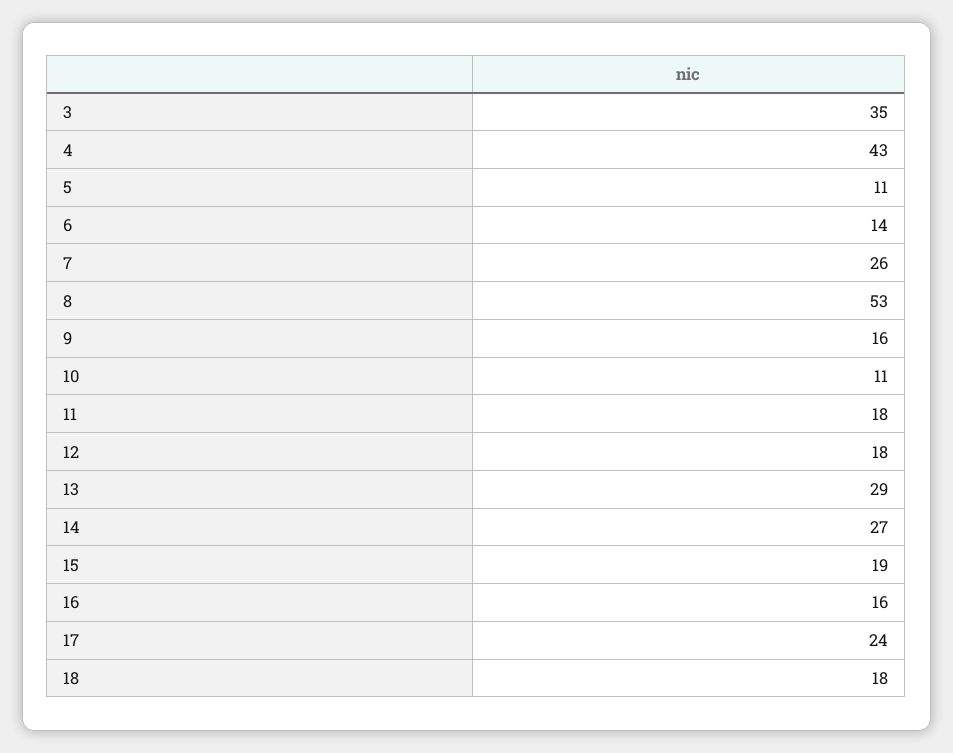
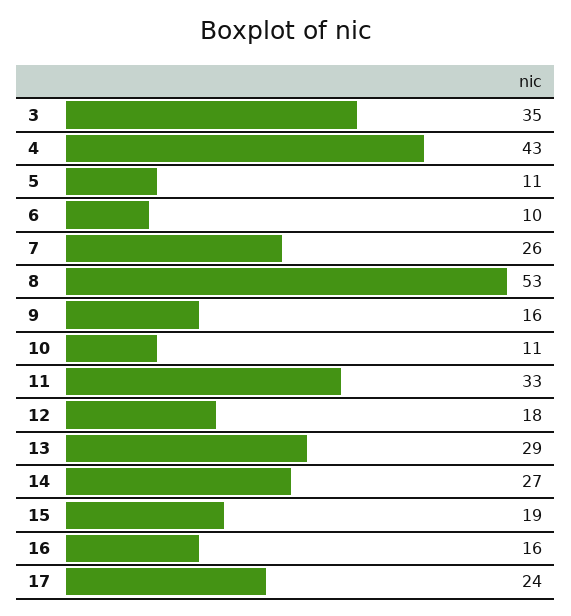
  {
    "3": 35,
    "4": 43,
    "5": 11,
-   "6": 14,
+   "6": 10,
    "7": 26,
    "8": 53,
    "9": 16,
    "10": 11,
-   "11": 18,
+   "11": 33,
    "12": 18,
    "13": 29,
    "14": 27,
    "15": 19,
    "16": 16,
-   "17": 24,
+   "17": 24
-   "18": 18
  }

